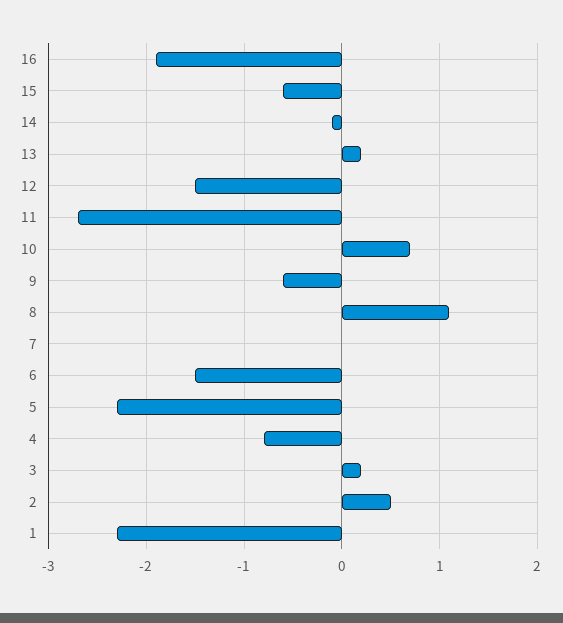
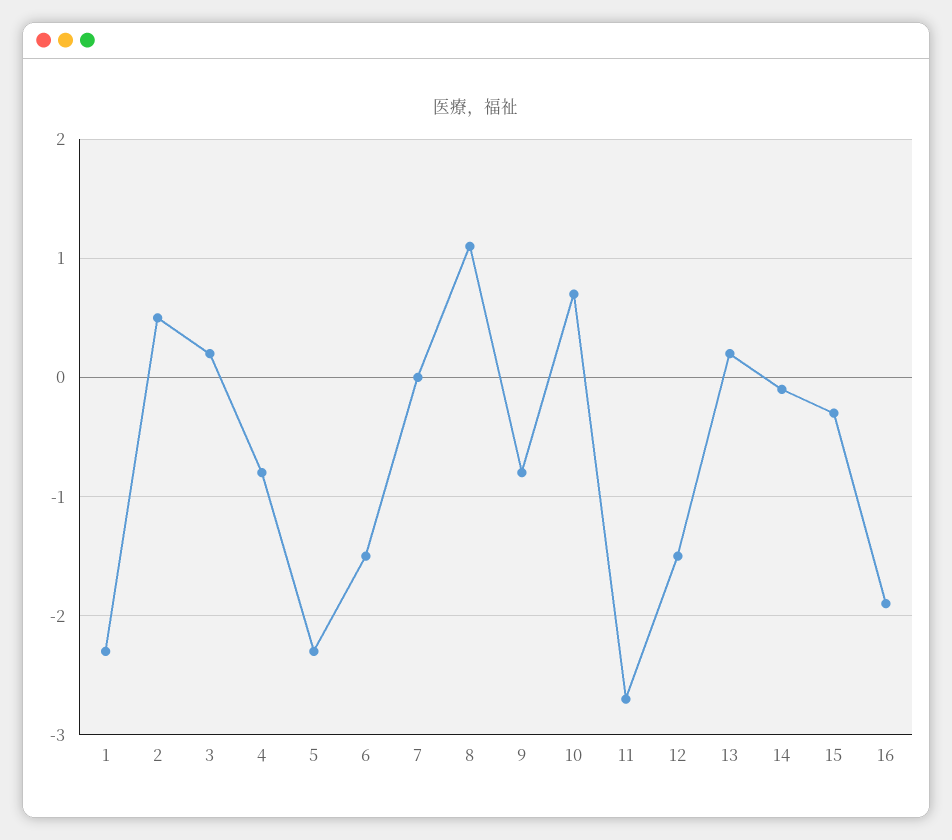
  {
    "16": -1.9,
-   "15": -0.6,
+   "15": -0.3,
    "14": -0.1,
    "13": 0.2,
    "12": -1.5,
    "11": -2.7,
    "10": 0.7,
-   "9": -0.6,
+   "9": -0.8,
    "8": 1.1,
    "7": 0,
    "6": -1.5,
    "5": -2.3,
    "4": -0.8,
    "3": 0.2,
    "2": 0.5,
    "1": -2.3
  }

